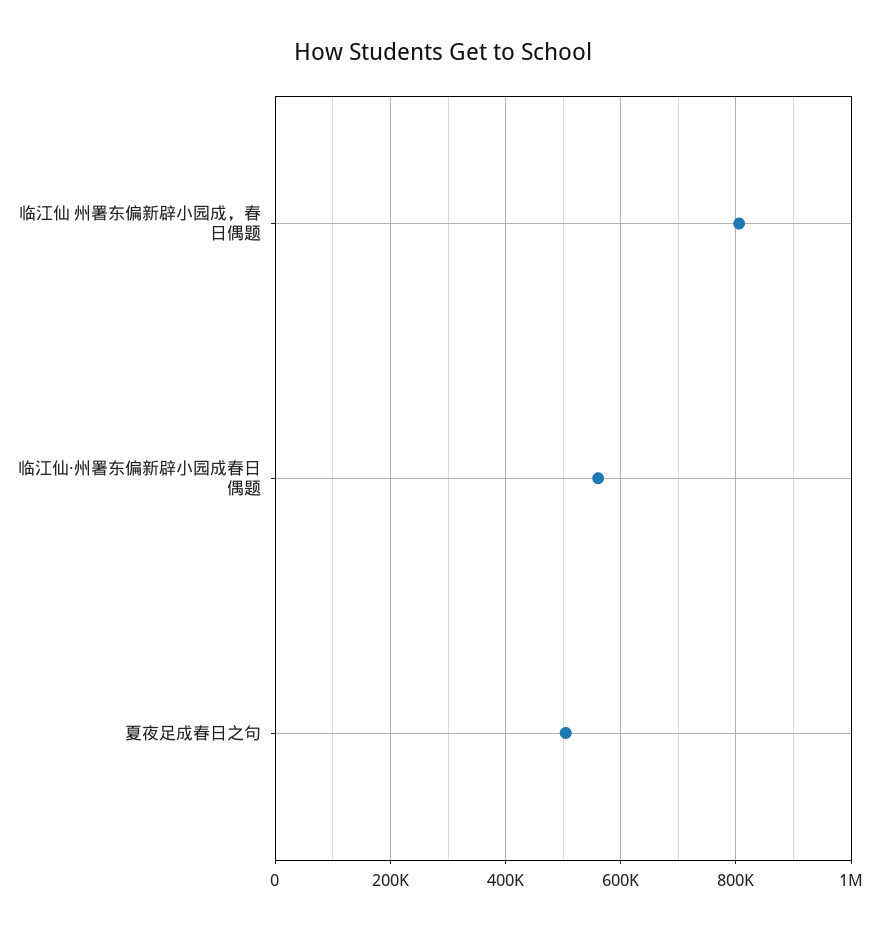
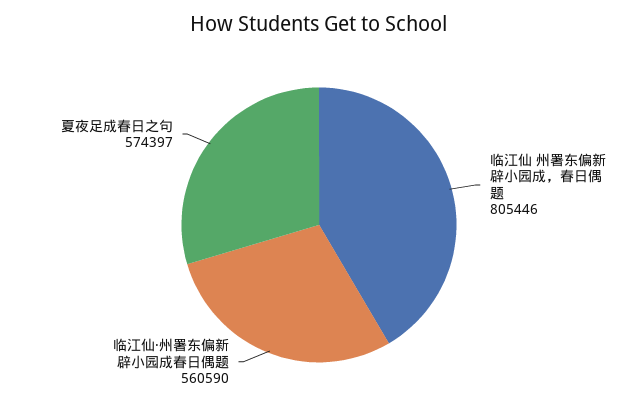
  {
    "临江仙 州署东偏新辟小园成，春日偶题": 805446,
    "临江仙·州署东偏新辟小园成春日偶题": 560590,
-   "夏夜足成春日之句": 500000
+   "夏夜足成春日之句": 574397
  }

